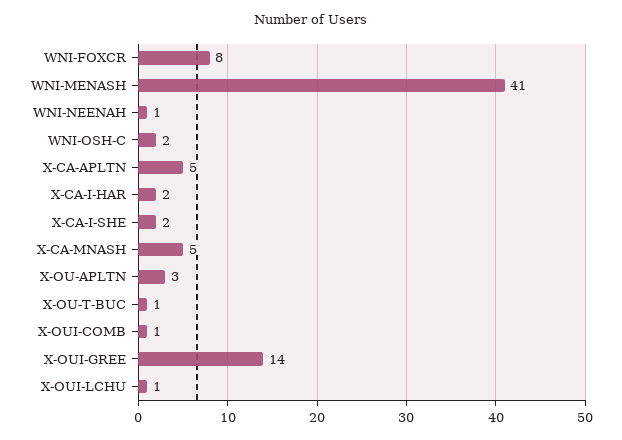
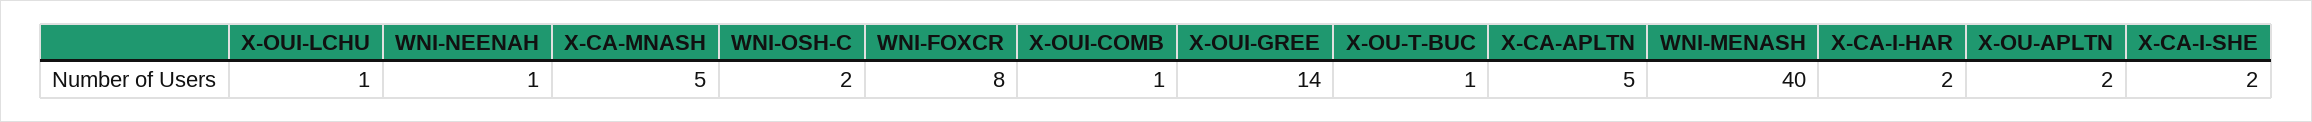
  {
    "WNI-FOXCR": 8,
-   "WNI-MENASH": 41,
+   "WNI-MENASH": 40,
    "WNI-NEENAH": 1,
    "WNI-OSH-C": 2,
    "X-CA-APLTN": 5,
    "X-CA-I-HAR": 2,
    "X-CA-I-SHE": 2,
    "X-CA-MNASH": 5,
-   "X-OU-APLTN": 3,
+   "X-OU-APLTN": 2,
    "X-OU-T-BUC": 1,
    "X-OUI-COMB": 1,
    "X-OUI-GREE": 14,
    "X-OUI-LCHU": 1
  }

